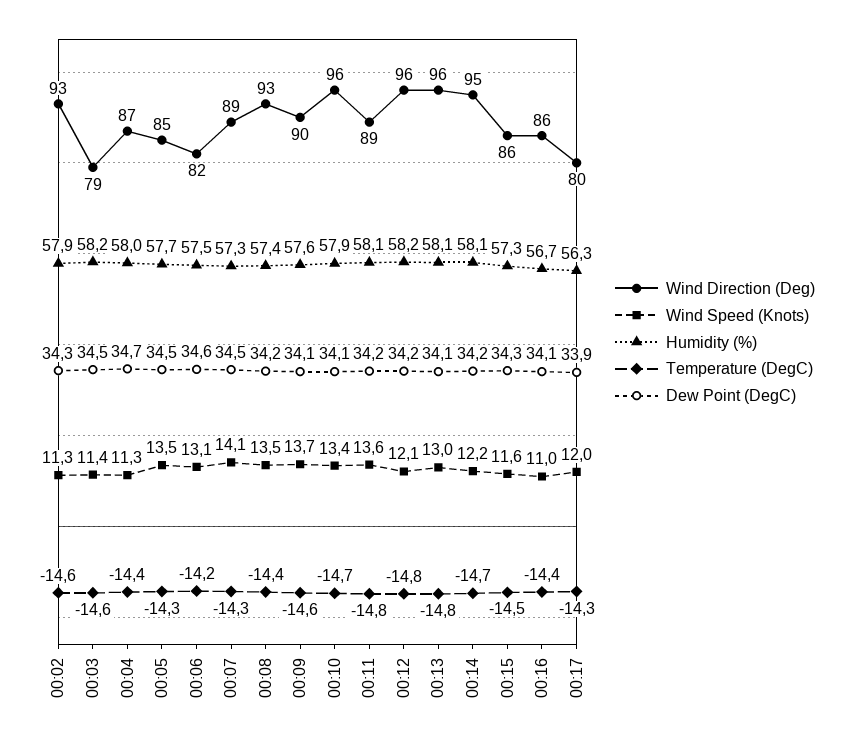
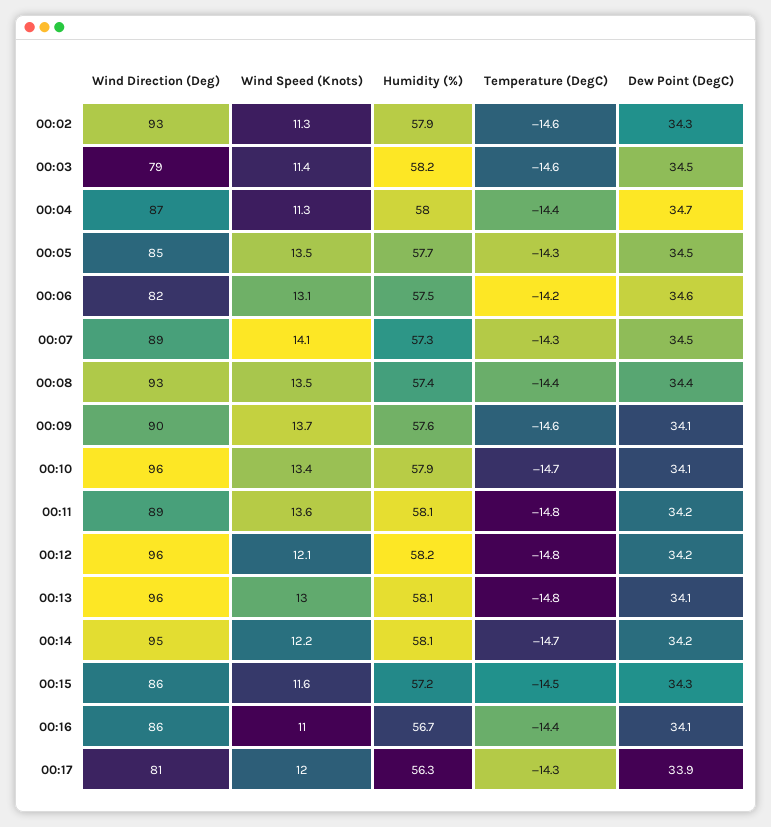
  {
    "Wind Direction (Deg)": {
      "00:02": 93,
      "00:03": 79,
      "00:04": 87,
      "00:05": 85,
      "00:06": 82,
      "00:07": 89,
      "00:08": 93,
      "00:09": 90,
      "00:10": 96,
      "00:11": 89,
      "00:12": 96,
      "00:13": 96,
      "00:14": 95,
      "00:15": 86,
      "00:16": 86,
-     "00:17": 80
+     "00:17": 81
    },
    "Wind Speed (Knots)": {
      "00:02": 11.3,
      "00:03": 11.4,
      "00:04": 11.3,
      "00:05": 13.5,
      "00:06": 13.1,
      "00:07": 14.1,
      "00:08": 13.5,
      "00:09": 13.7,
      "00:10": 13.4,
      "00:11": 13.6,
      "00:12": 12.1,
      "00:13": 13,
      "00:14": 12.2,
      "00:15": 11.6,
      "00:16": 11,
      "00:17": 12
    },
    "Humidity (%)": {
      "00:02": 57.9,
      "00:03": 58.2,
      "00:04": 58,
      "00:05": 57.7,
      "00:06": 57.5,
      "00:07": 57.3,
      "00:08": 57.4,
      "00:09": 57.6,
      "00:10": 57.9,
      "00:11": 58.1,
      "00:12": 58.2,
      "00:13": 58.1,
      "00:14": 58.1,
-     "00:15": 57.3,
+     "00:15": 57.2,
      "00:16": 56.7,
      "00:17": 56.3
    },
    "Temperature (DegC)": {
      "00:02": -14.6,
      "00:03": -14.6,
      "00:04": -14.4,
      "00:05": -14.3,
      "00:06": -14.2,
      "00:07": -14.3,
      "00:08": -14.4,
      "00:09": -14.6,
      "00:10": -14.7,
      "00:11": -14.8,
      "00:12": -14.8,
      "00:13": -14.8,
      "00:14": -14.7,
      "00:15": -14.5,
      "00:16": -14.4,
      "00:17": -14.3
    },
    "Dew Point (DegC)": {
      "00:02": 34.3,
      "00:03": 34.5,
      "00:04": 34.7,
      "00:05": 34.5,
      "00:06": 34.6,
      "00:07": 34.5,
-     "00:08": 34.2,
+     "00:08": 34.4,
      "00:09": 34.1,
      "00:10": 34.1,
      "00:11": 34.2,
      "00:12": 34.2,
      "00:13": 34.1,
      "00:14": 34.2,
      "00:15": 34.3,
      "00:16": 34.1,
      "00:17": 33.9
    }
  }

